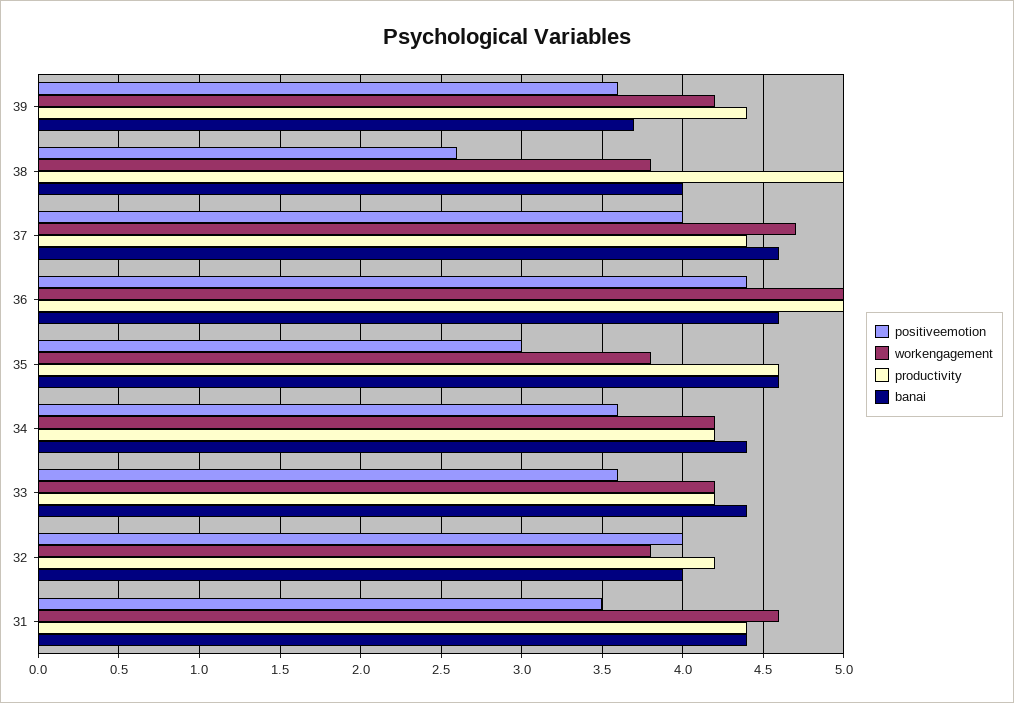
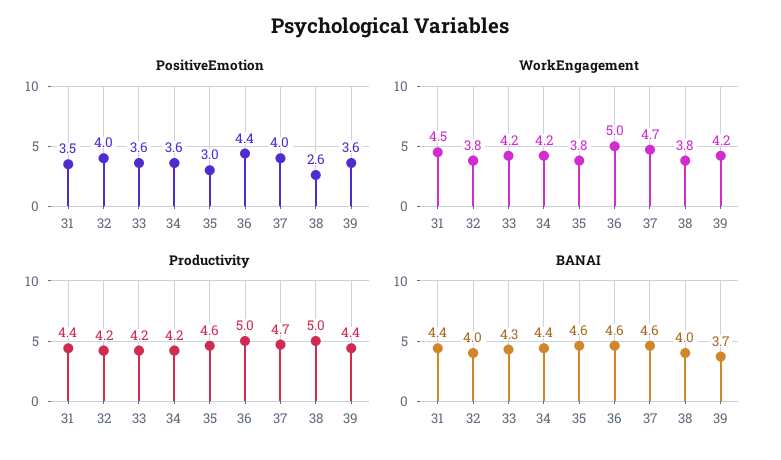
  {
    "positiveemotion": {
      "39": 3.6,
      "38": 2.6,
      "37": 4,
      "36": 4.4,
      "35": 3,
      "34": 3.6,
      "33": 3.6,
      "32": 4,
      "31": 3.5
    },
    "workengagement": {
      "39": 4.2,
      "38": 3.8,
      "37": 4.7,
      "36": 5,
      "35": 3.8,
      "34": 4.2,
      "33": 4.2,
      "32": 3.8,
-     "31": 4.6
+     "31": 4.5
    },
    "productivity": {
      "39": 4.4,
      "38": 5,
-     "37": 4.4,
+     "37": 4.7,
      "36": 5,
      "35": 4.6,
      "34": 4.2,
      "33": 4.2,
      "32": 4.2,
      "31": 4.4
    },
    "banai": {
      "39": 3.7,
      "38": 4,
      "37": 4.6,
      "36": 4.6,
      "35": 4.6,
      "34": 4.4,
-     "33": 4.4,
+     "33": 4.3,
      "32": 4,
      "31": 4.4
    }
  }

